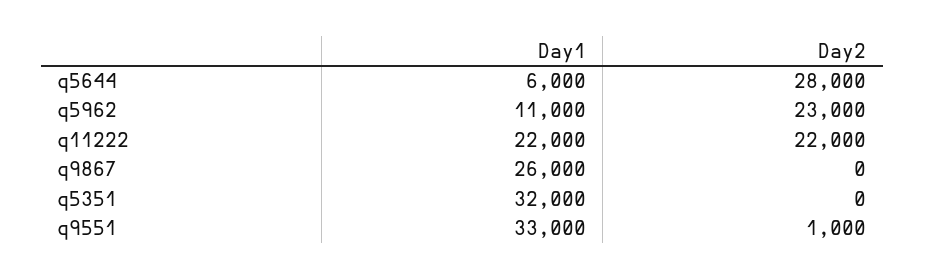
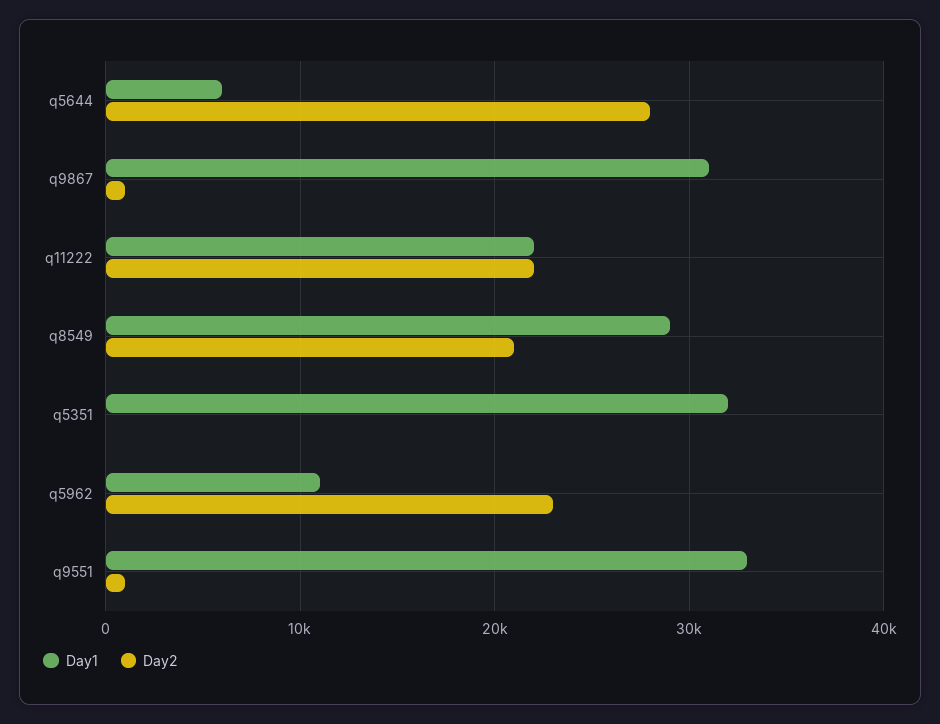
  {
    "Day1": {
      "q5644": 6000,
      "q5962": 11000,
      "q11222": 22000,
-     "q9867": 26000,
+     "q9867": 31000,
      "q5351": 32000,
-     "q9551": 33000
+     "q9551": 33000,
+     "q8549": 29000
    },
    "Day2": {
      "q5644": 28000,
      "q5962": 23000,
      "q11222": 22000,
-     "q9867": 0,
+     "q9867": 1000,
      "q5351": 0,
-     "q9551": 1000
+     "q9551": 1000,
+     "q8549": 21000
    }
  }

